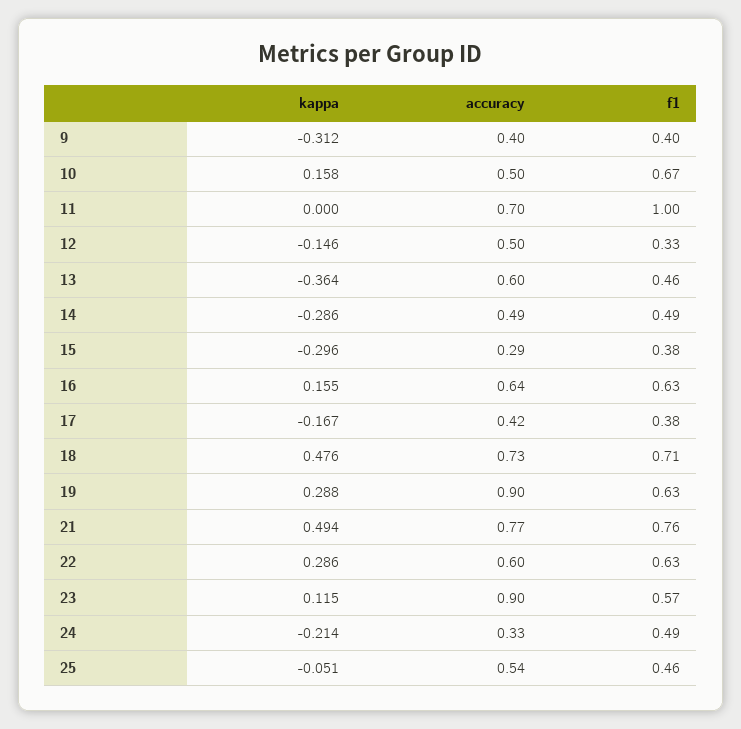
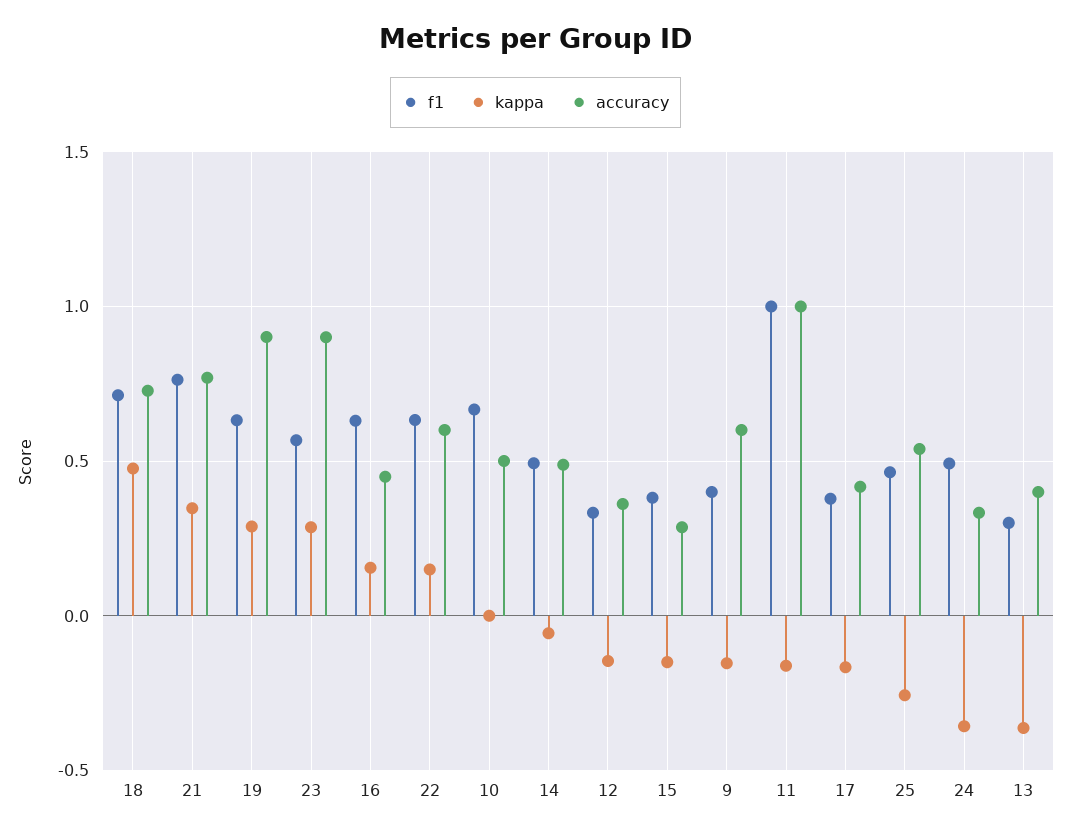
  {
    "kappa": {
-     "9": -0.312,
+     "9": -0.15,
-     "10": 0.158,
+     "10": 0,
-     "11": 0,
+     "11": -0.15,
      "12": -0.146,
      "13": -0.364,
-     "14": -0.286,
+     "14": -0.05,
-     "15": -0.296,
+     "15": -0.15,
      "16": 0.155,
      "17": -0.167,
      "18": 0.476,
      "19": 0.288,
-     "21": 0.494,
+     "21": 0.35,
-     "22": 0.286,
+     "22": 0.15,
-     "23": 0.115,
+     "23": 0.3,
-     "24": -0.214,
+     "24": -0.35,
-     "25": -0.051
+     "25": -0.25
    },
    "accuracy": {
-     "9": 0.4,
+     "9": 0.6,
      "10": 0.5,
-     "11": 0.7,
+     "11": 1,
-     "12": 0.5,
+     "12": 0.35,
-     "13": 0.6,
+     "13": 0.4,
      "14": 0.49,
      "15": 0.29,
-     "16": 0.64,
+     "16": 0.45,
      "17": 0.42,
      "18": 0.73,
      "19": 0.9,
      "21": 0.77,
      "22": 0.6,
      "23": 0.9,
      "24": 0.33,
      "25": 0.54
    },
    "f1": {
      "9": 0.4,
      "10": 0.67,
      "11": 1,
      "12": 0.33,
-     "13": 0.46,
+     "13": 0.3,
      "14": 0.49,
      "15": 0.38,
      "16": 0.63,
      "17": 0.38,
      "18": 0.71,
      "19": 0.63,
      "21": 0.76,
      "22": 0.63,
      "23": 0.57,
      "24": 0.49,
      "25": 0.46
    }
  }

